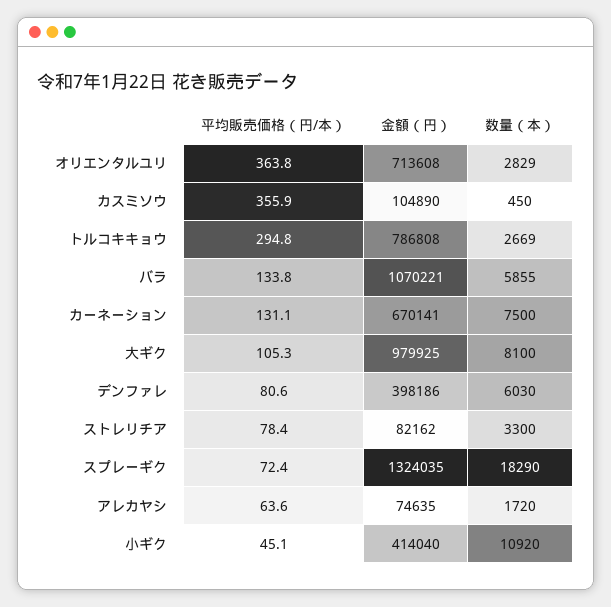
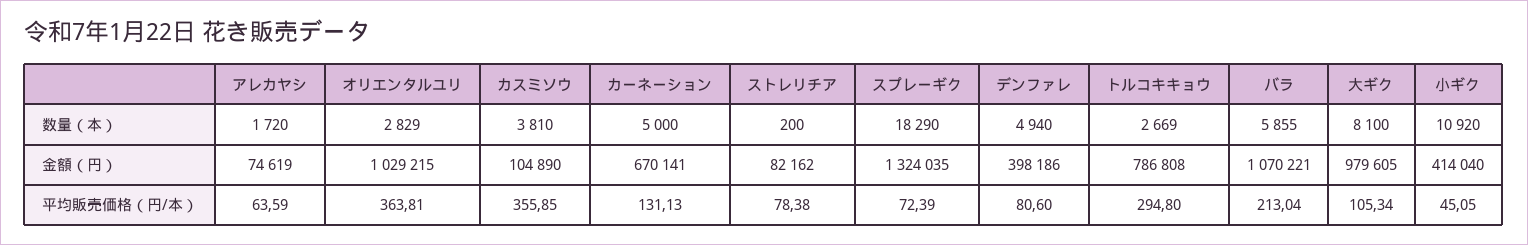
  {
    "平均販売価格（円/本）": {
      "オリエンタルユリ": 363.81,
      "カスミソウ": 355.85,
      "トルコキキョウ": 294.8,
-     "バラ": 133.8,
+     "バラ": 213.04,
      "カーネーション": 131.13,
      "大ギク": 105.34,
      "デンファレ": 80.6,
      "ストレリチア": 78.38,
      "スプレーギク": 72.39,
      "アレカヤシ": 63.59,
      "小ギク": 45.05
    },
    "金額（円）": {
-     "オリエンタルユリ": 713608,
+     "オリエンタルユリ": 1029215,
      "カスミソウ": 104890,
      "トルコキキョウ": 786808,
      "バラ": 1070221,
      "カーネーション": 670141,
-     "大ギク": 979925,
+     "大ギク": 979605,
      "デンファレ": 398186,
      "ストレリチア": 82162,
      "スプレーギク": 1324035,
-     "アレカヤシ": 74635,
+     "アレカヤシ": 74619,
      "小ギク": 414040
    },
    "数量（本）": {
      "オリエンタルユリ": 2829,
-     "カスミソウ": 450,
+     "カスミソウ": 3810,
      "トルコキキョウ": 2669,
      "バラ": 5855,
-     "カーネーション": 7500,
+     "カーネーション": 5000,
      "大ギク": 8100,
-     "デンファレ": 6030,
+     "デンファレ": 4940,
-     "ストレリチア": 3300,
+     "ストレリチア": 200,
      "スプレーギク": 18290,
      "アレカヤシ": 1720,
      "小ギク": 10920
    }
  }

